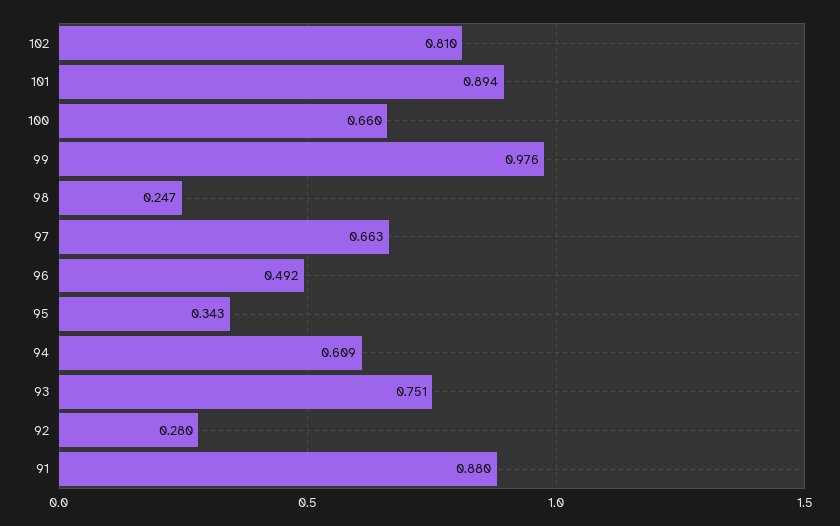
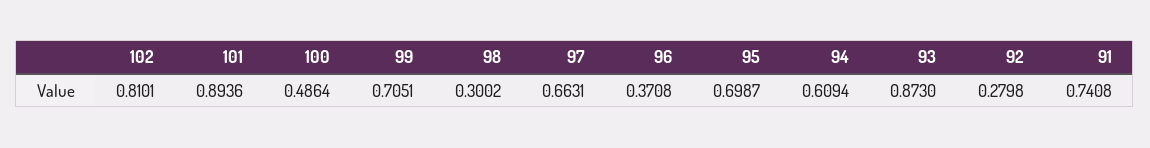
  {
    "102": 0.8101,
    "101": 0.8936,
-   "100": 0.66,
+   "100": 0.4864,
-   "99": 0.976,
+   "99": 0.7051,
-   "98": 0.247,
+   "98": 0.3002,
    "97": 0.6631,
-   "96": 0.492,
+   "96": 0.3708,
-   "95": 0.343,
+   "95": 0.6987,
    "94": 0.6094,
-   "93": 0.751,
+   "93": 0.873,
    "92": 0.2798,
-   "91": 0.88
+   "91": 0.7408
  }

